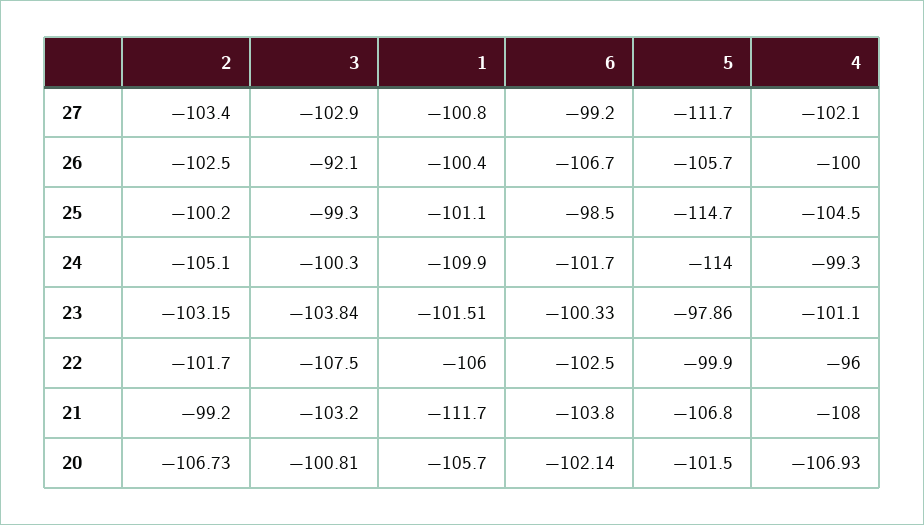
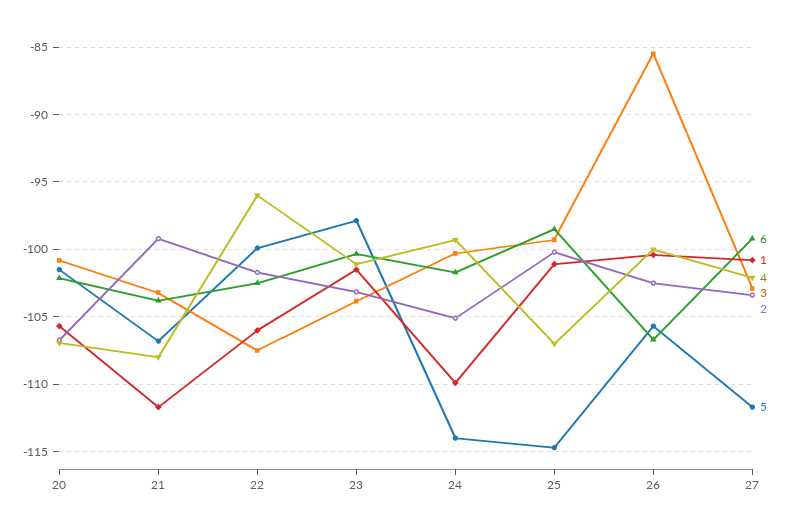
  {
    "2": {
      "27": -103.4,
      "26": -102.5,
      "25": -100.2,
      "24": -105.1,
      "23": -103.15,
      "22": -101.7,
      "21": -99.2,
      "20": -106.73
    },
    "3": {
      "27": -102.9,
-     "26": -92.1,
+     "26": -85.5,
      "25": -99.3,
      "24": -100.3,
      "23": -103.84,
      "22": -107.5,
      "21": -103.2,
      "20": -100.81
    },
    "1": {
      "27": -100.8,
      "26": -100.4,
      "25": -101.1,
      "24": -109.9,
      "23": -101.51,
      "22": -106,
      "21": -111.7,
      "20": -105.7
    },
    "6": {
      "27": -99.2,
      "26": -106.7,
      "25": -98.5,
      "24": -101.7,
      "23": -100.33,
      "22": -102.5,
      "21": -103.8,
      "20": -102.14
    },
    "5": {
      "27": -111.7,
      "26": -105.7,
      "25": -114.7,
      "24": -114,
      "23": -97.86,
      "22": -99.9,
      "21": -106.8,
      "20": -101.5
    },
    "4": {
      "27": -102.1,
      "26": -100,
-     "25": -104.5,
+     "25": -107,
      "24": -99.3,
      "23": -101.1,
      "22": -96,
      "21": -108,
      "20": -106.93
    }
  }

